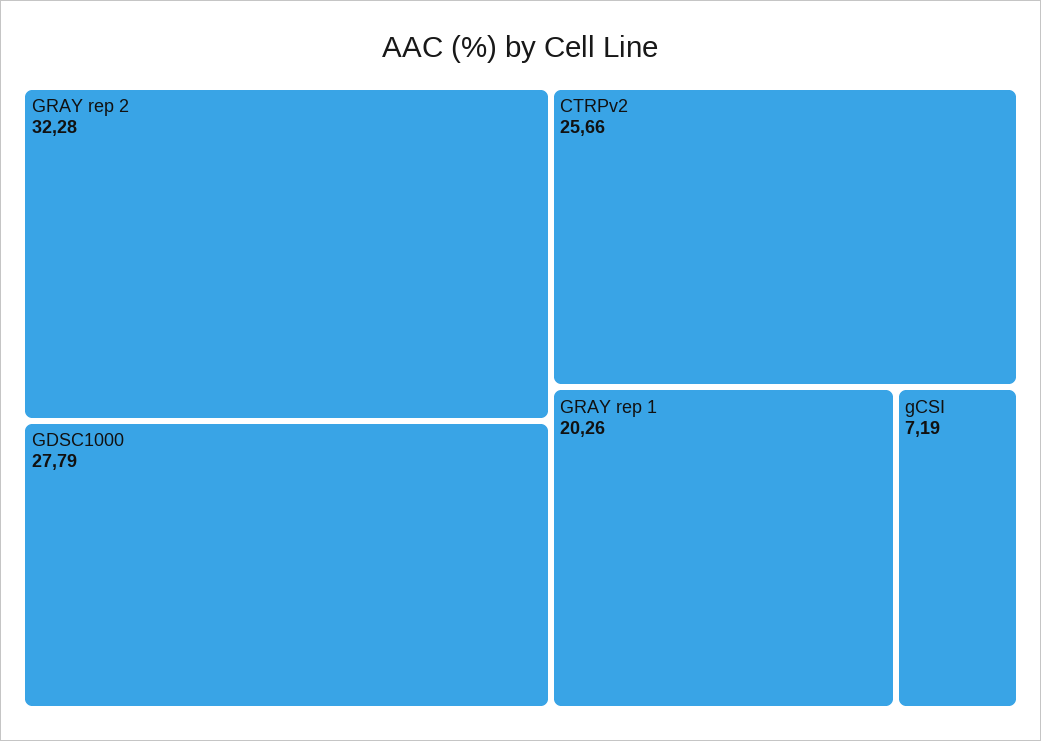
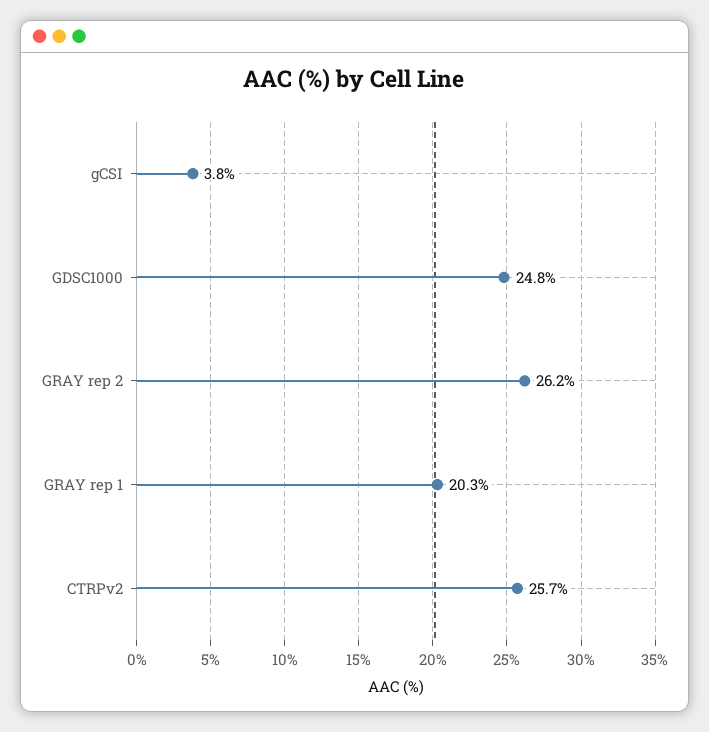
  {
-   "GRAY rep 2": 32.28,
+   "GRAY rep 2": 26.2,
-   "GDSC1000": 27.79,
+   "GDSC1000": 24.8,
    "CTRPv2": 25.66,
    "GRAY rep 1": 20.26,
-   "gCSI": 7.19
+   "gCSI": 3.8
  }

